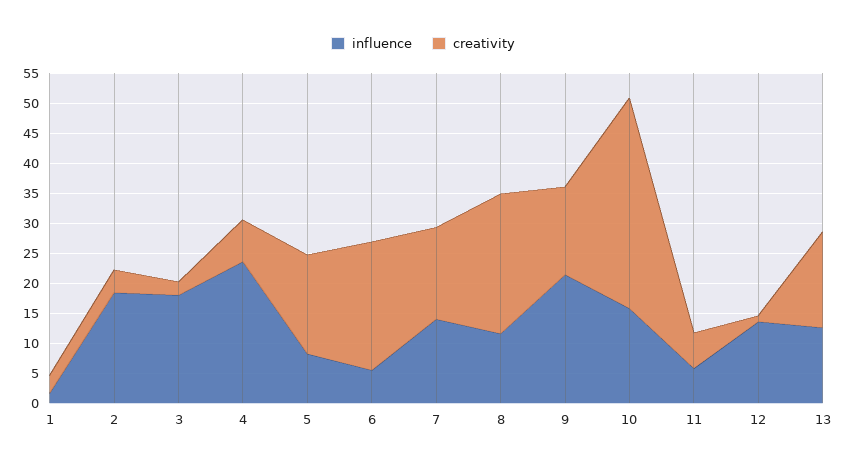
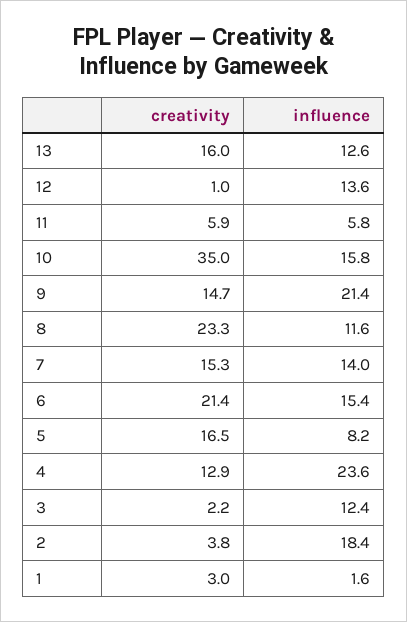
  {
    "influence": {
      "1": 1.6,
      "2": 18.4,
-     "3": 17.5,
+     "3": 12.4,
      "4": 23.6,
      "5": 8.2,
-     "6": 5,
+     "6": 15.4,
      "7": 14,
      "8": 11.6,
      "9": 21.4,
      "10": 15.8,
      "11": 5.8,
      "12": 13.6,
      "13": 12.6
    },
    "creativity": {
      "1": 3,
      "2": 3.8,
      "3": 2.2,
-     "4": 7.5,
+     "4": 12.9,
      "5": 16.5,
      "6": 21.4,
      "7": 15.3,
      "8": 23.3,
      "9": 14.7,
      "10": 35,
      "11": 5.9,
      "12": 1,
      "13": 16
    }
  }

